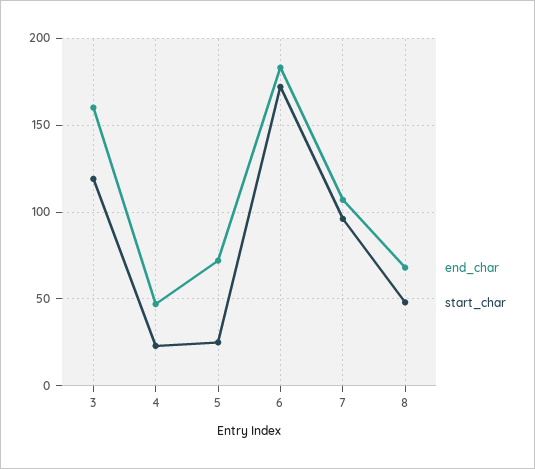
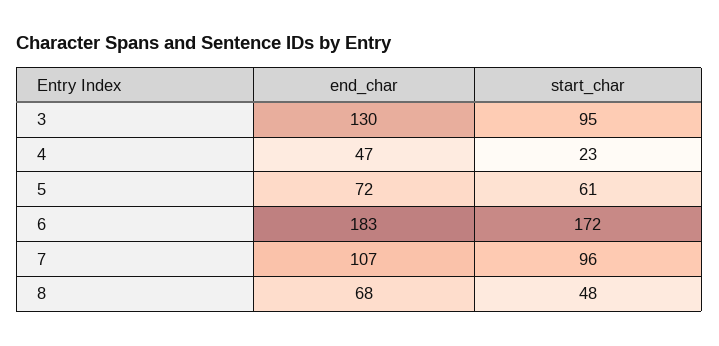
  {
    "end_char": {
-     "3": 160,
+     "3": 130,
      "4": 47,
      "5": 72,
      "6": 183,
      "7": 107,
      "8": 68
    },
    "start_char": {
-     "3": 120,
+     "3": 95,
      "4": 23,
-     "5": 25,
+     "5": 61,
      "6": 172,
      "7": 96,
      "8": 48
    }
  }

